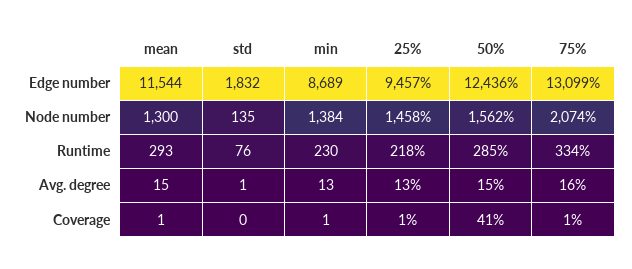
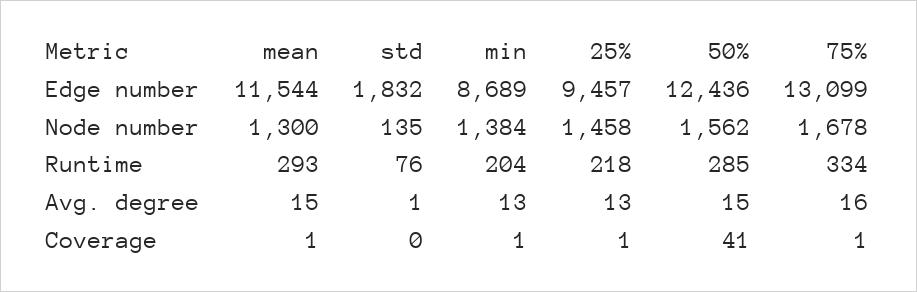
  {
    "mean": {
      "Edge number": 11544,
      "Node number": 1300,
      "Runtime": 293,
      "Avg. degree": 15,
      "Coverage": 1
    },
    "std": {
      "Edge number": 1832,
      "Node number": 135,
      "Runtime": 76,
      "Avg. degree": 1,
      "Coverage": 0
    },
    "min": {
      "Edge number": 8689,
      "Node number": 1384,
-     "Runtime": 230,
+     "Runtime": 204,
      "Avg. degree": 13,
      "Coverage": 1
    },
    "25%": {
      "Edge number": 9457,
      "Node number": 1458,
      "Runtime": 218,
      "Avg. degree": 13,
      "Coverage": 1
    },
    "50%": {
      "Edge number": 12436,
      "Node number": 1562,
      "Runtime": 285,
      "Avg. degree": 15,
      "Coverage": 41
    },
    "75%": {
      "Edge number": 13099,
-     "Node number": 2074,
+     "Node number": 1678,
      "Runtime": 334,
      "Avg. degree": 16,
      "Coverage": 1
    }
  }

